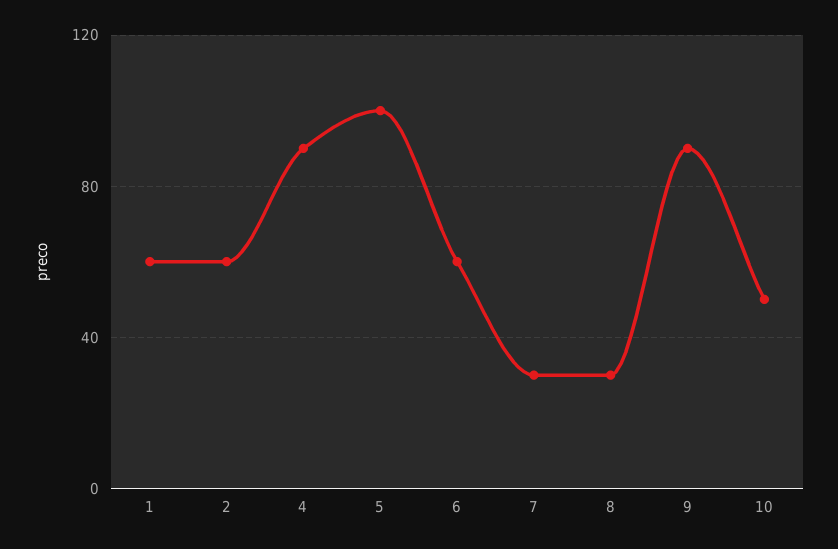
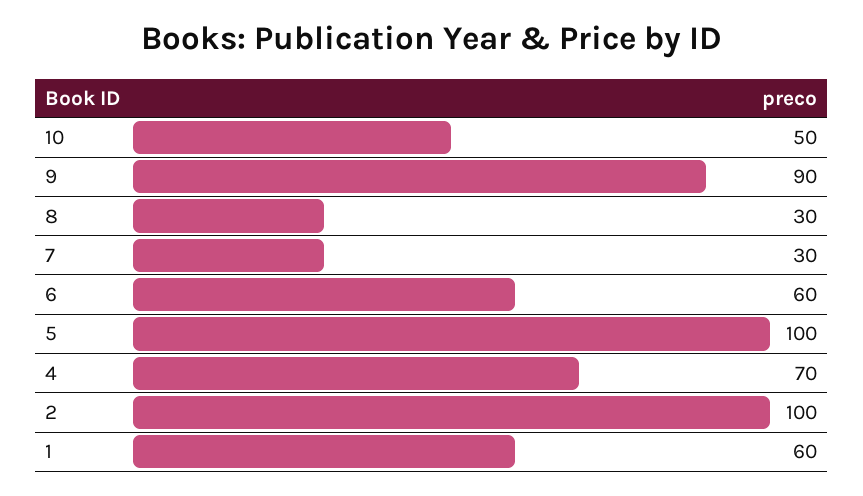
  {
    "1": 60,
-   "2": 60,
+   "2": 100,
-   "4": 90,
+   "4": 70,
    "5": 100,
    "6": 60,
    "7": 30,
    "8": 30,
    "9": 90,
    "10": 50
  }

